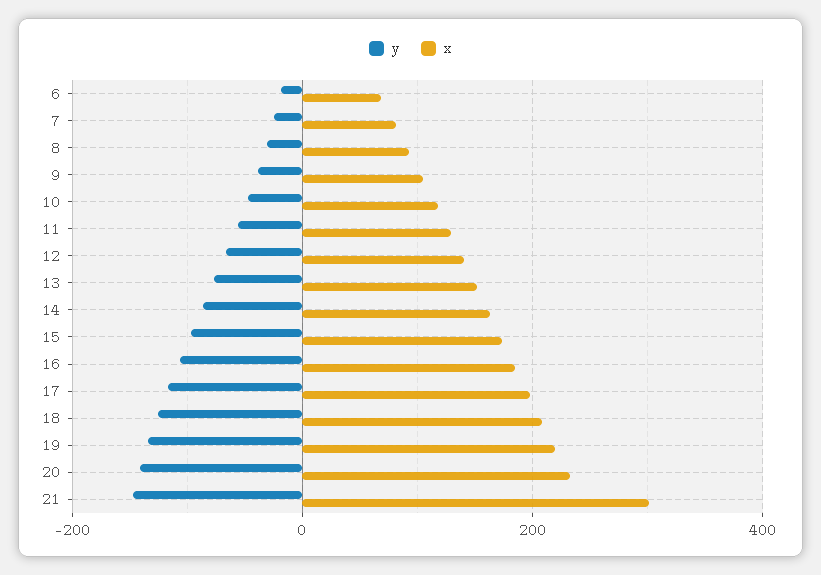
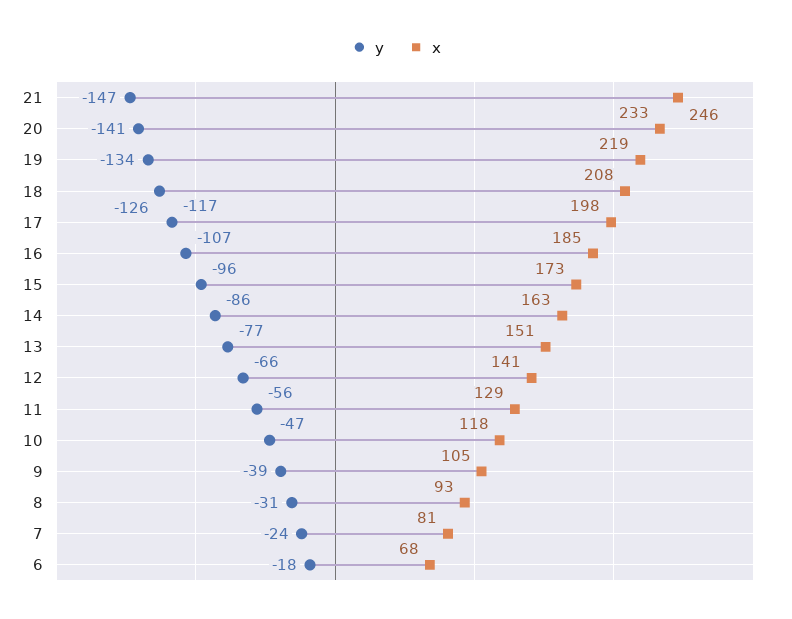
  {
    "y": {
      "6": -18,
      "7": -24,
      "8": -31,
      "9": -39,
      "10": -47,
      "11": -56,
      "12": -66,
      "13": -77,
      "14": -86,
      "15": -96,
      "16": -107,
      "17": -117,
      "18": -126,
      "19": -134,
      "20": -141,
      "21": -147
    },
    "x": {
      "6": 68,
      "7": 81,
      "8": 93,
      "9": 105,
      "10": 118,
      "11": 129,
      "12": 141,
      "13": 151,
      "14": 163,
      "15": 173,
      "16": 185,
      "17": 198,
      "18": 208,
      "19": 219,
      "20": 233,
-     "21": 300
+     "21": 246
    }
  }

